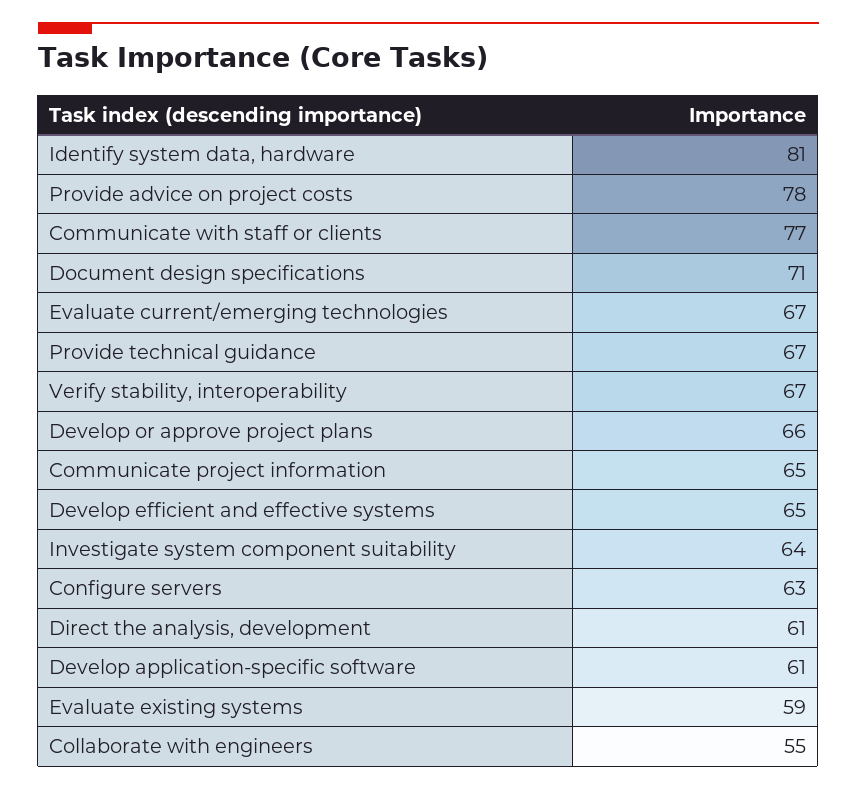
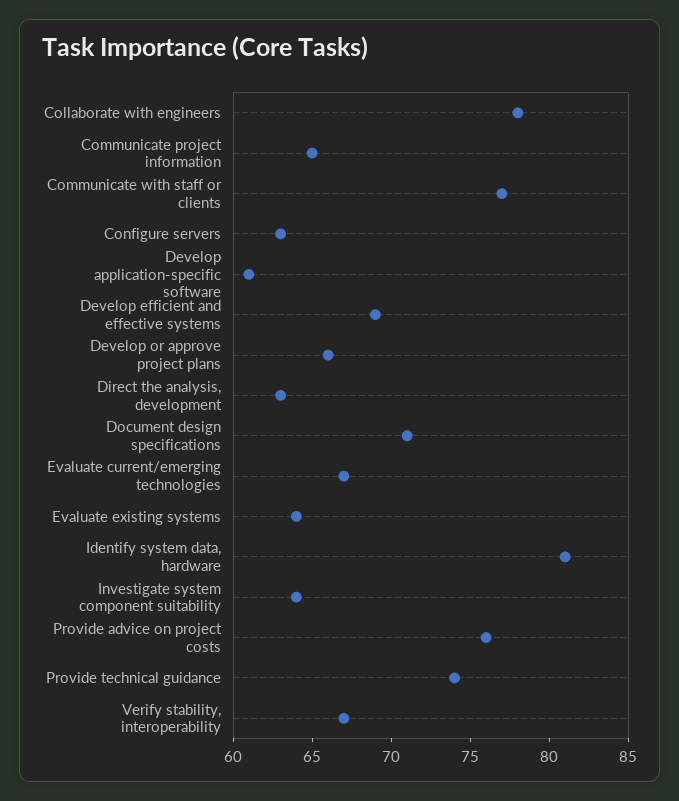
  {
    "Identify system data, hardware": 81,
-   "Provide advice on project costs": 78,
+   "Provide advice on project costs": 76,
    "Communicate with staff or clients": 77,
    "Document design specifications": 71,
    "Evaluate current/emerging technologies": 67,
-   "Provide technical guidance": 67,
+   "Provide technical guidance": 74,
    "Verify stability, interoperability": 67,
    "Develop or approve project plans": 66,
    "Communicate project information": 65,
-   "Develop efficient and effective systems": 65,
+   "Develop efficient and effective systems": 69,
    "Investigate system component suitability": 64,
    "Configure servers": 63,
-   "Direct the analysis, development": 61,
+   "Direct the analysis, development": 63,
    "Develop application-specific software": 61,
-   "Evaluate existing systems": 59,
+   "Evaluate existing systems": 64,
-   "Collaborate with engineers": 55
+   "Collaborate with engineers": 78
  }

